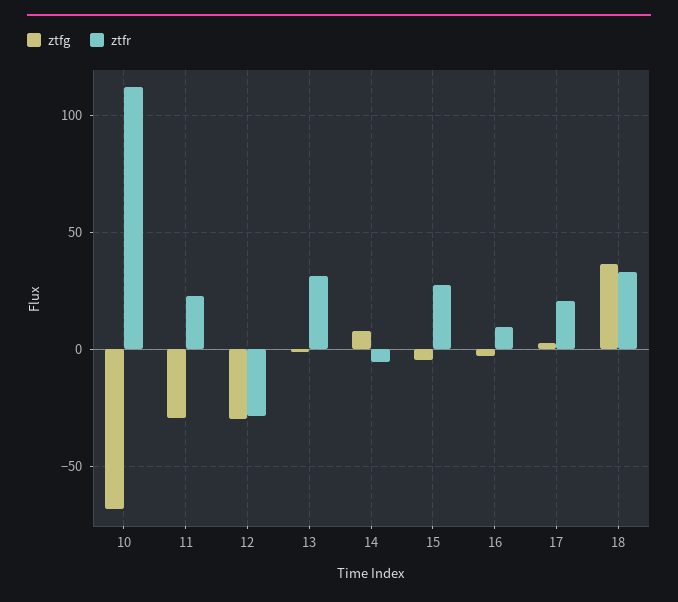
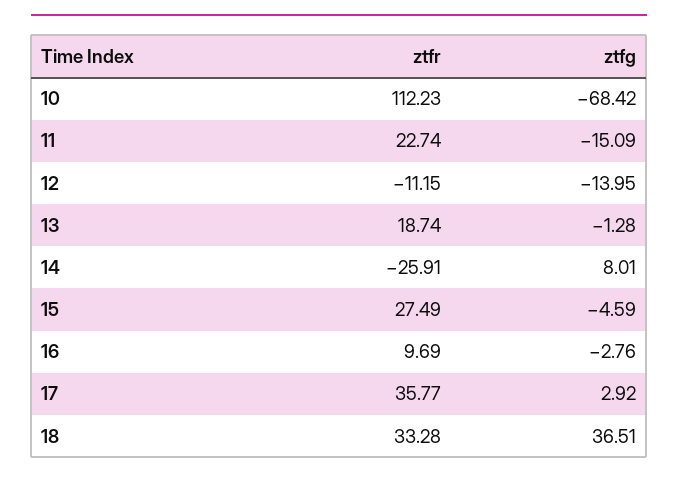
  {
    "ztfg": {
      "10": -68.42,
-     "11": -30,
+     "11": -15.09,
-     "12": -30,
+     "12": -13.95,
      "13": -1.28,
      "14": 8.01,
      "15": -4.59,
      "16": -2.76,
      "17": 2.92,
      "18": 36.51
    },
    "ztfr": {
      "10": 112.23,
      "11": 22.74,
-     "12": -30,
+     "12": -11.15,
-     "13": 30,
+     "13": 18.74,
-     "14": -5,
+     "14": -25.91,
      "15": 27.49,
      "16": 9.69,
-     "17": 20,
+     "17": 35.77,
      "18": 33.28
    }
  }

